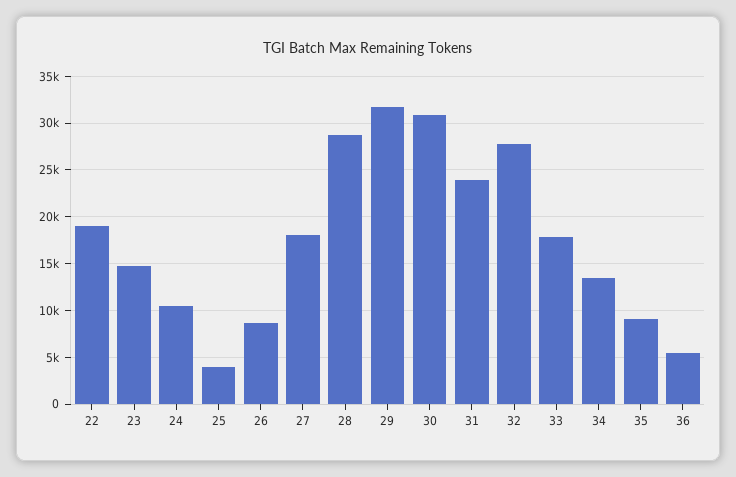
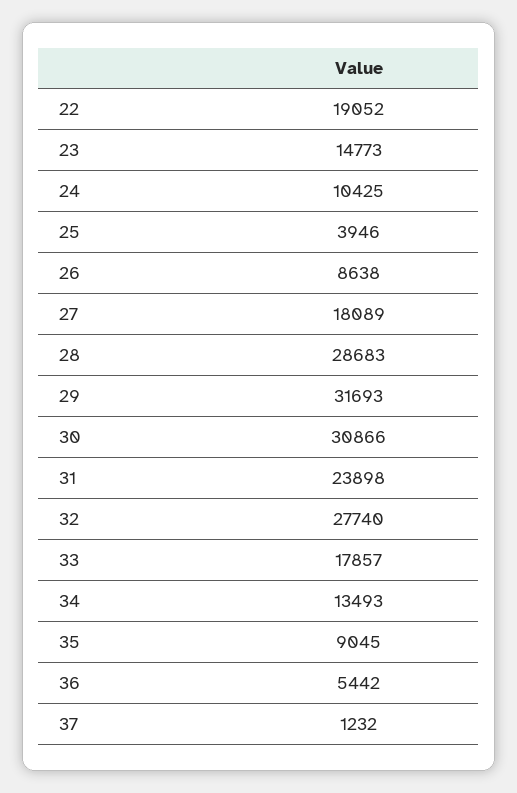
  {
    "22": 19052,
    "23": 14773,
    "24": 10425,
    "25": 3946,
    "26": 8638,
    "27": 18089,
    "28": 28683,
    "29": 31693,
    "30": 30866,
    "31": 23898,
    "32": 27740,
    "33": 17857,
    "34": 13493,
    "35": 9045,
-   "36": 5442
+   "36": 5442,
+   "37": 1232
  }

